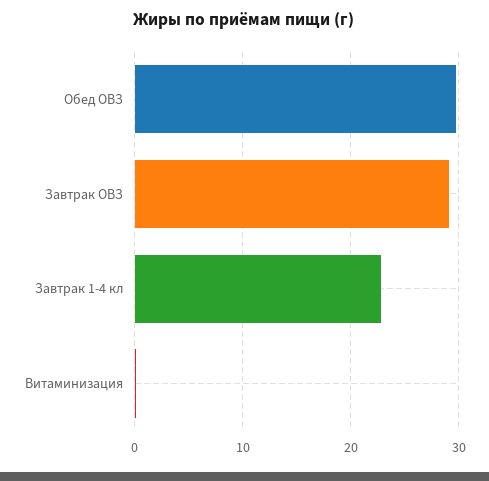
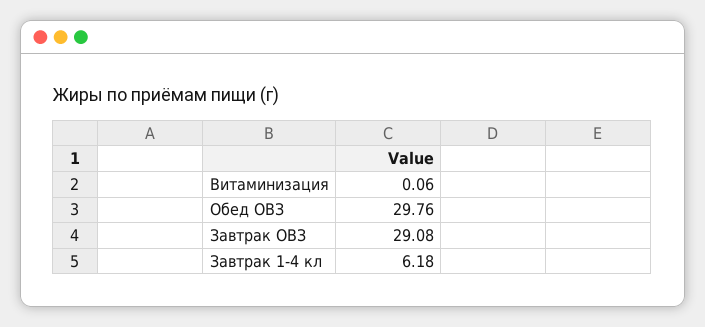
  {
    "Обед ОВЗ": 29.76,
    "Завтрак ОВЗ": 29.08,
-   "Завтрак 1-4 кл": 23,
+   "Завтрак 1-4 кл": 6.18,
    "Витаминизация": 0.06
  }

